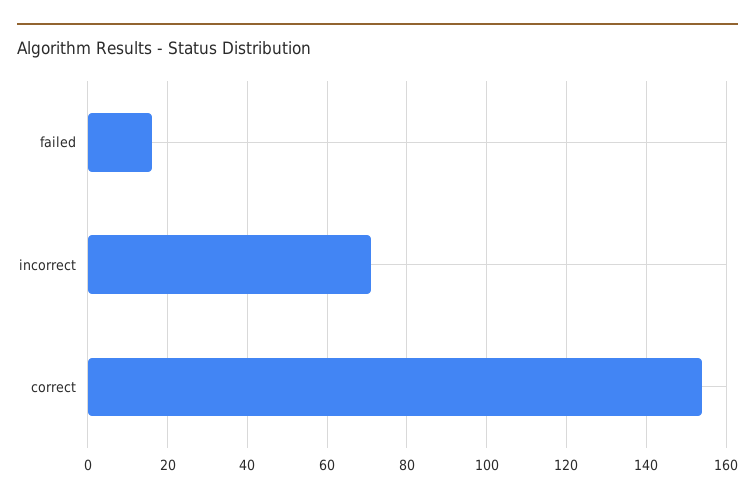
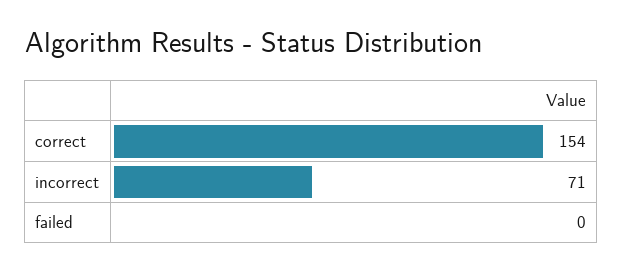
  {
-   "failed": 15,
+   "failed": 0,
    "incorrect": 71,
    "correct": 154
  }

